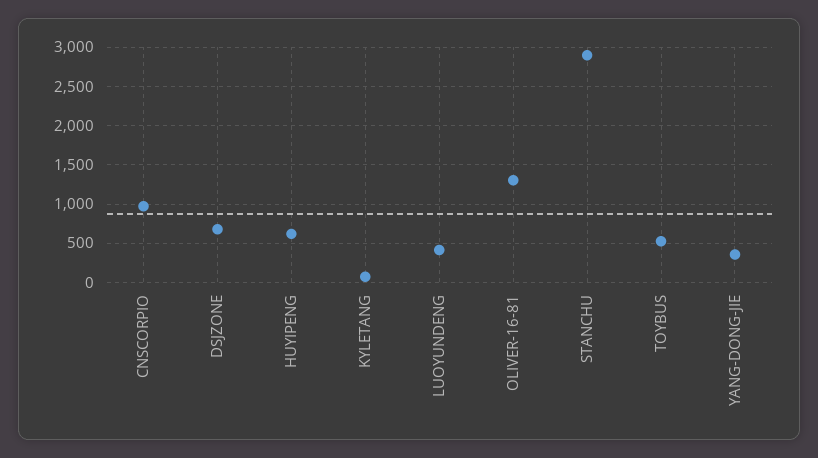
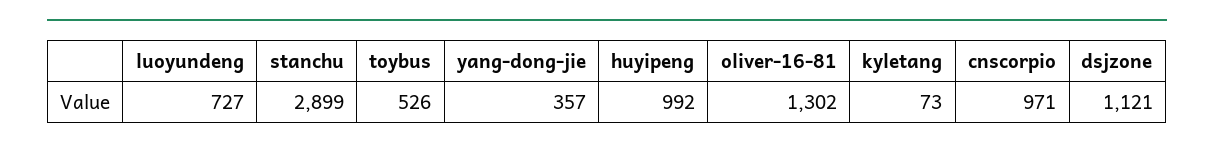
  {
    "CNSCORPIO": 971,
-   "DSJZONE": 700,
+   "DSJZONE": 1121,
-   "HUYIPENG": 600,
+   "HUYIPENG": 992,
    "KYLETANG": 73,
-   "LUOYUNDENG": 400,
+   "LUOYUNDENG": 727,
    "OLIVER-16-81": 1302,
    "STANCHU": 2899,
    "TOYBUS": 526,
    "YANG-DONG-JIE": 357
  }

